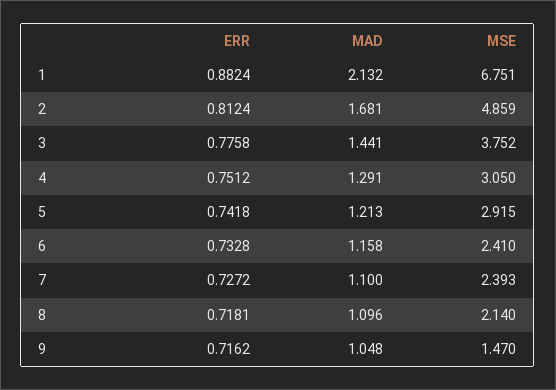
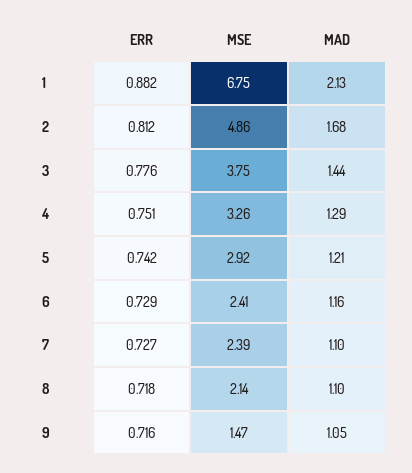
  {
    "ERR": {
      "1": 0.8824,
      "2": 0.8124,
      "3": 0.7758,
      "4": 0.7512,
      "5": 0.7418,
-     "6": 0.7328,
+     "6": 0.729,
      "7": 0.7272,
      "8": 0.7181,
      "9": 0.7162
    },
    "MAD": {
      "1": 2.132,
      "2": 1.681,
      "3": 1.441,
      "4": 1.291,
      "5": 1.213,
      "6": 1.158,
      "7": 1.1,
      "8": 1.096,
      "9": 1.048
    },
    "MSE": {
      "1": 6.751,
      "2": 4.859,
      "3": 3.752,
-     "4": 3.05,
+     "4": 3.26,
      "5": 2.915,
      "6": 2.41,
      "7": 2.393,
      "8": 2.14,
      "9": 1.47
    }
  }

